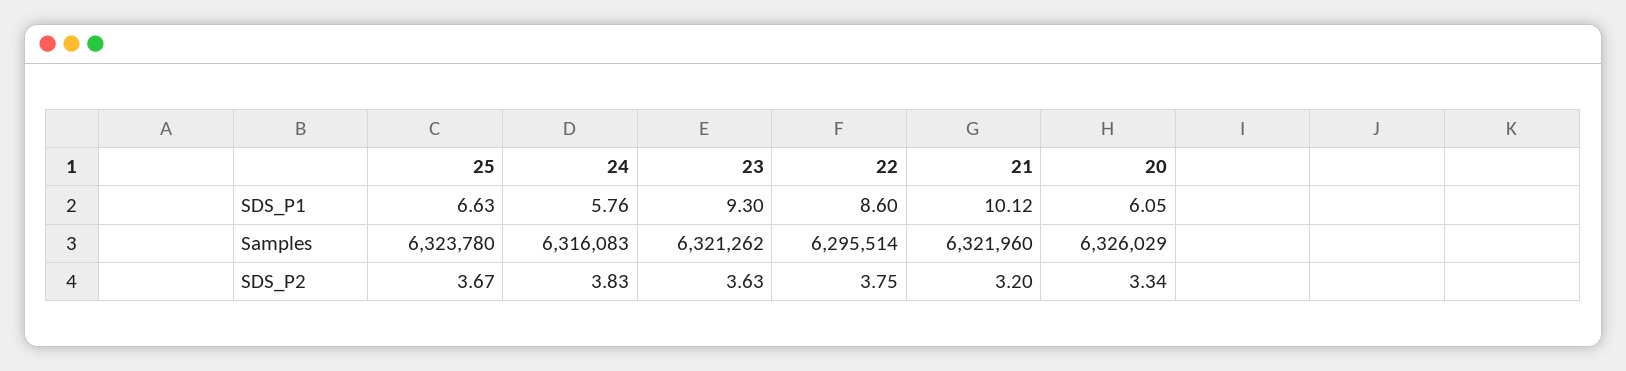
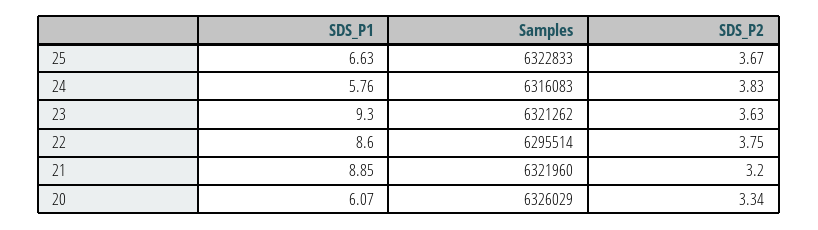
  {
    "25": {
      "SDS_P1": 6.63,
-     "Samples": 6323780,
+     "Samples": 6322833,
      "SDS_P2": 3.67
    },
    "24": {
      "SDS_P1": 5.76,
      "Samples": 6316083,
      "SDS_P2": 3.83
    },
    "23": {
      "SDS_P1": 9.3,
      "Samples": 6321262,
      "SDS_P2": 3.63
    },
    "22": {
      "SDS_P1": 8.6,
      "Samples": 6295514,
      "SDS_P2": 3.75
    },
    "21": {
-     "SDS_P1": 10.12,
+     "SDS_P1": 8.85,
      "Samples": 6321960,
      "SDS_P2": 3.2
    },
    "20": {
-     "SDS_P1": 6.05,
+     "SDS_P1": 6.07,
      "Samples": 6326029,
      "SDS_P2": 3.34
    }
  }

